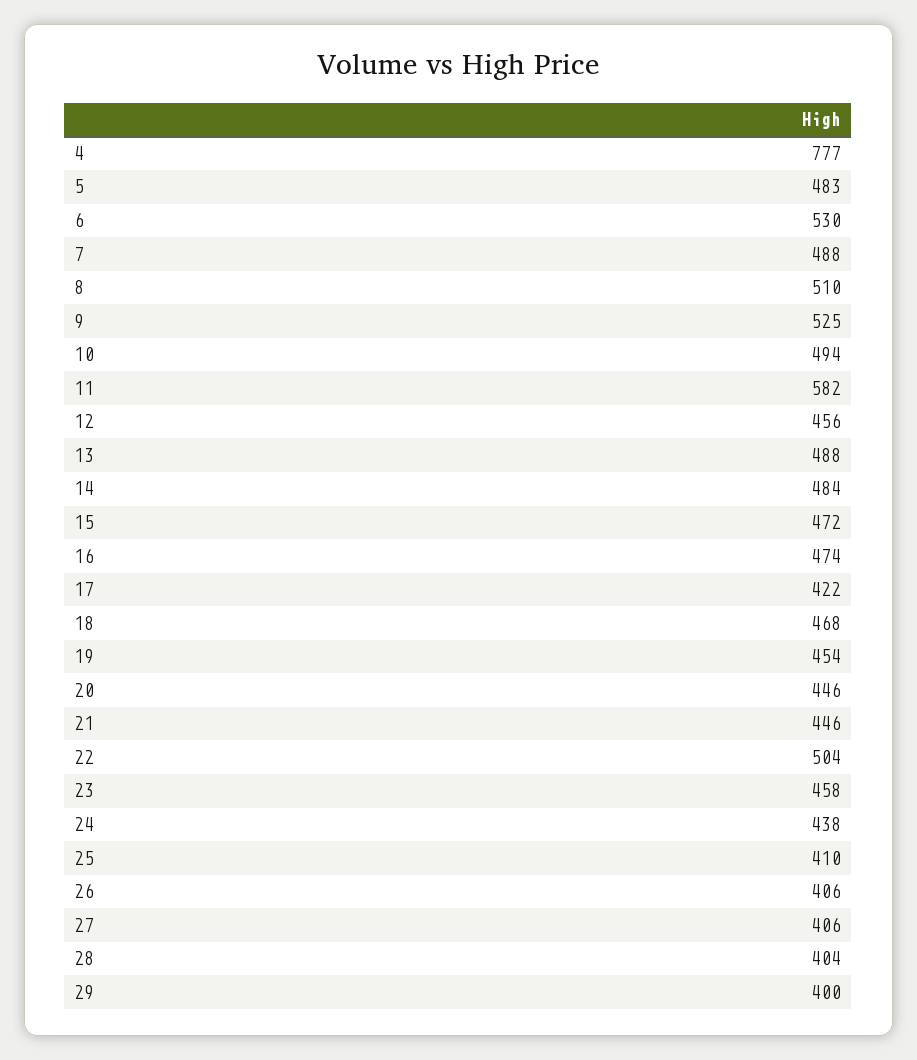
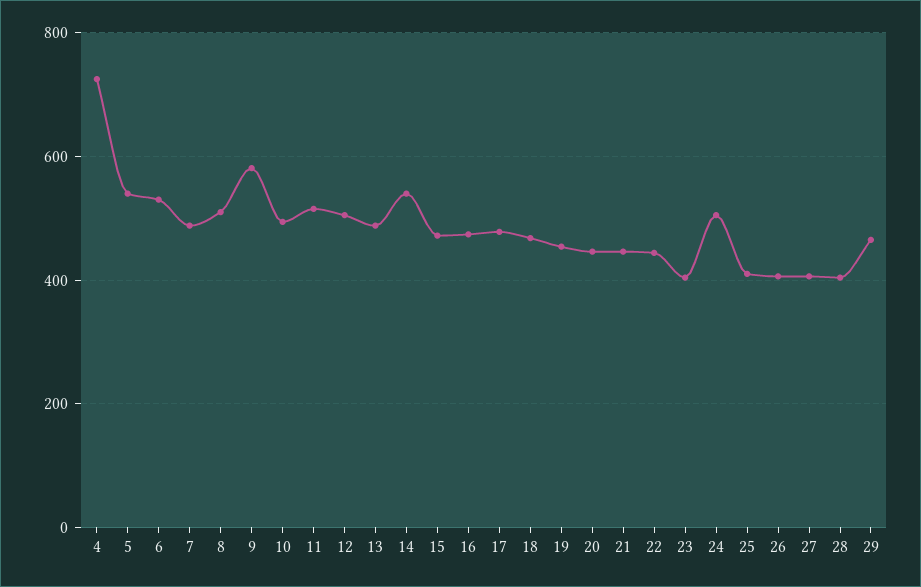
  {
-   "4": 777,
+   "4": 720,
-   "5": 483,
+   "5": 540,
    "6": 530,
    "7": 488,
    "8": 510,
-   "9": 525,
+   "9": 580,
    "10": 494,
-   "11": 582,
+   "11": 520,
-   "12": 456,
+   "12": 500,
    "13": 488,
-   "14": 484,
+   "14": 540,
    "15": 472,
    "16": 474,
-   "17": 422,
+   "17": 480,
    "18": 468,
    "19": 454,
    "20": 446,
    "21": 446,
-   "22": 504,
+   "22": 440,
-   "23": 458,
+   "23": 400,
-   "24": 438,
+   "24": 500,
    "25": 410,
    "26": 406,
    "27": 406,
    "28": 404,
-   "29": 400
+   "29": 460
  }

